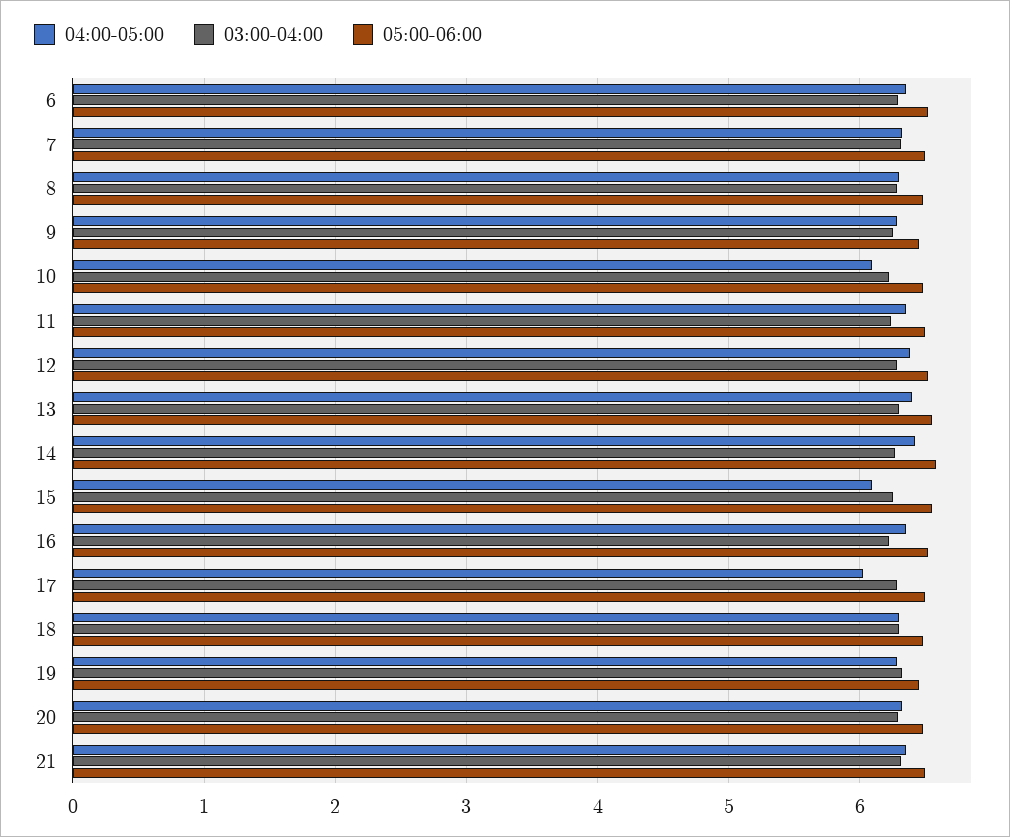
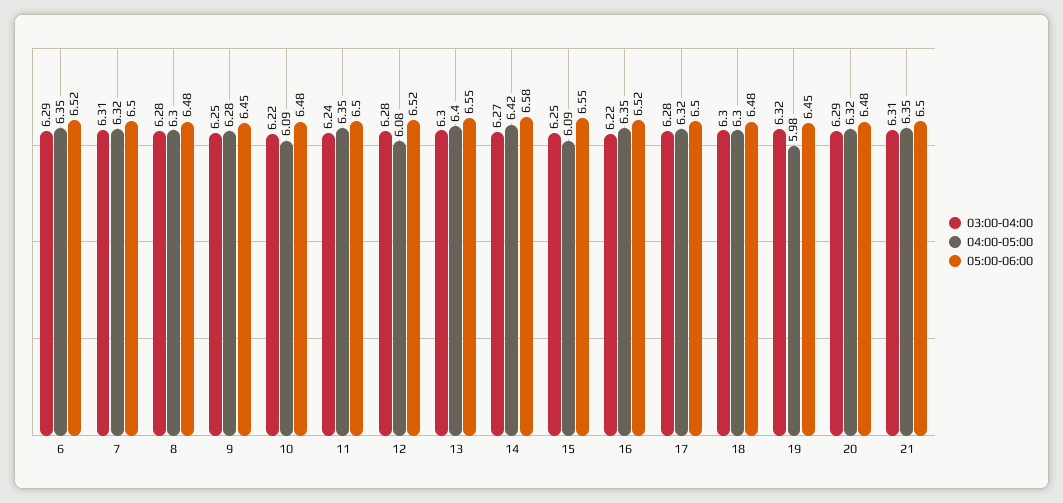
  {
    "04:00-05:00": {
      "6": 6.35,
      "7": 6.32,
      "8": 6.3,
      "9": 6.28,
      "10": 6.09,
      "11": 6.35,
-     "12": 6.4,
+     "12": 6.08,
      "13": 6.4,
      "14": 6.42,
      "15": 6.09,
      "16": 6.35,
-     "17": 6,
+     "17": 6.32,
      "18": 6.3,
-     "19": 6.3,
+     "19": 5.98,
      "20": 6.32,
      "21": 6.35
    },
    "03:00-04:00": {
      "6": 6.29,
      "7": 6.31,
      "8": 6.28,
      "9": 6.25,
      "10": 6.22,
      "11": 6.24,
      "12": 6.28,
      "13": 6.3,
      "14": 6.27,
      "15": 6.25,
      "16": 6.22,
      "17": 6.28,
      "18": 6.3,
      "19": 6.32,
      "20": 6.29,
      "21": 6.31
    },
    "05:00-06:00": {
      "6": 6.52,
      "7": 6.5,
      "8": 6.48,
      "9": 6.45,
      "10": 6.48,
      "11": 6.5,
      "12": 6.52,
      "13": 6.55,
      "14": 6.58,
      "15": 6.55,
      "16": 6.52,
      "17": 6.5,
      "18": 6.48,
      "19": 6.45,
      "20": 6.48,
      "21": 6.5
    }
  }

